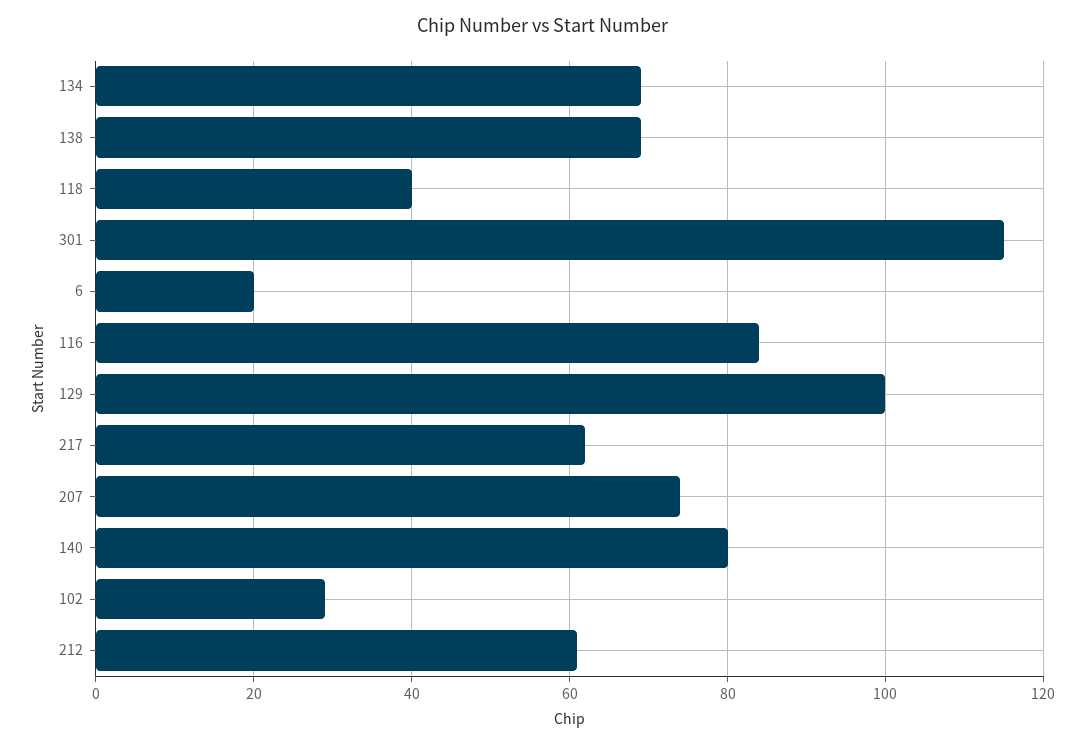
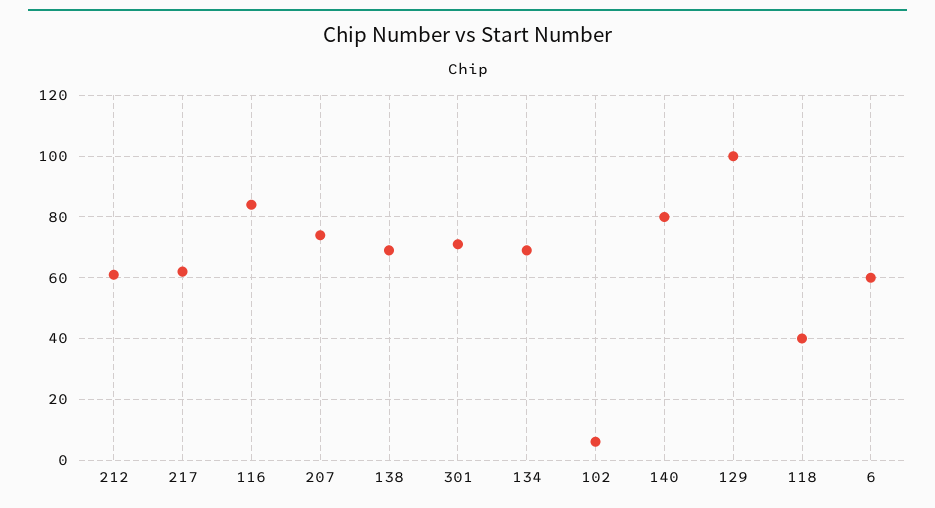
  {
    "134": 70,
    "138": 70,
    "118": 40,
-   "301": 115,
+   "301": 70,
-   "6": 20,
+   "6": 60,
    "116": 85,
    "129": 100,
    "217": 60,
    "207": 75,
    "140": 80,
-   "102": 30,
+   "102": 5,
    "212": 60
  }

